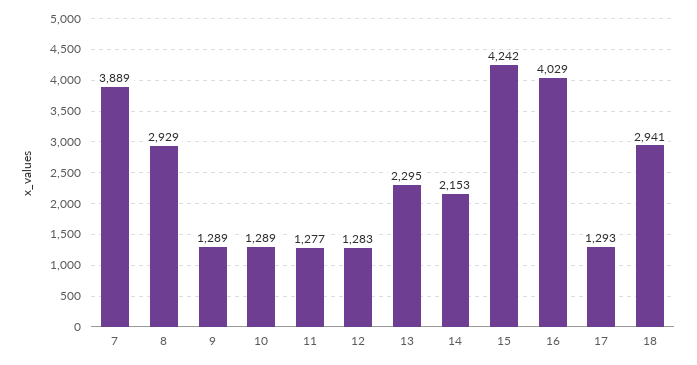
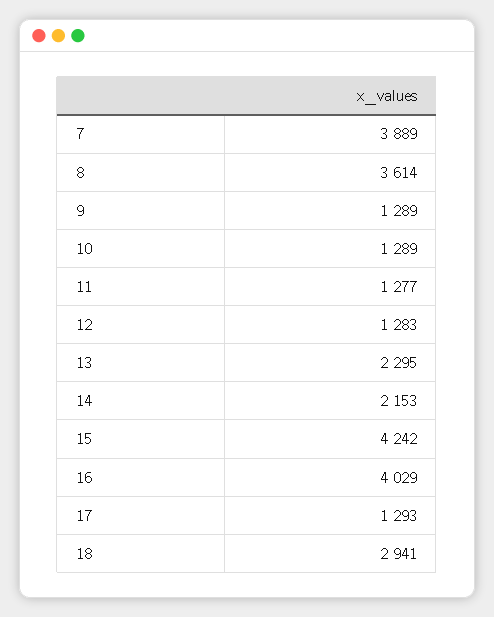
  {
    "7": 3889,
-   "8": 2929,
+   "8": 3614,
    "9": 1289,
    "10": 1289,
    "11": 1277,
    "12": 1283,
    "13": 2295,
    "14": 2153,
    "15": 4242,
    "16": 4029,
    "17": 1293,
    "18": 2941
  }

